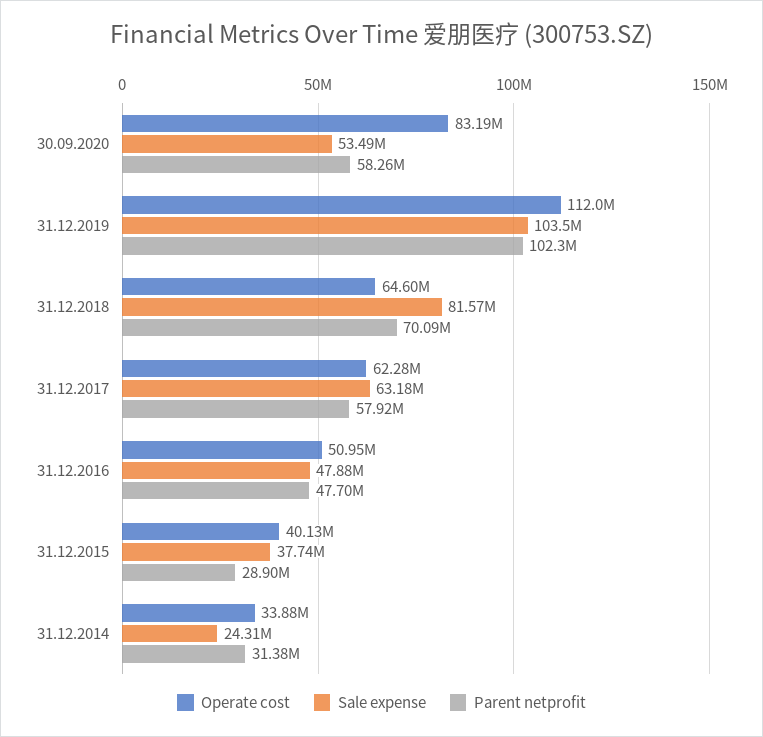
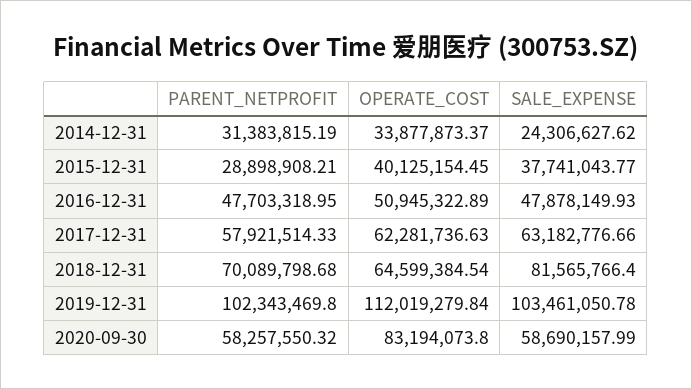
  {
    "Operate cost": {
      "30.09.2020": 83194073.8,
      "31.12.2019": 112019279.84,
      "31.12.2018": 64599384.54,
      "31.12.2017": 62281736.63,
      "31.12.2016": 50945322.89,
      "31.12.2015": 40125154.45,
      "31.12.2014": 33877873.37
    },
    "Sale expense": {
-     "30.09.2020": 53490000,
+     "30.09.2020": 58690157.99,
      "31.12.2019": 103461050.78,
      "31.12.2018": 81565766.4,
      "31.12.2017": 63182776.66,
      "31.12.2016": 47878149.93,
      "31.12.2015": 37741043.77,
      "31.12.2014": 24306627.62
    },
    "Parent netprofit": {
      "30.09.2020": 58257550.32,
      "31.12.2019": 102343469.8,
      "31.12.2018": 70089798.68,
      "31.12.2017": 57921514.33,
      "31.12.2016": 47703318.95,
      "31.12.2015": 28898908.21,
      "31.12.2014": 31383815.19
    }
  }

